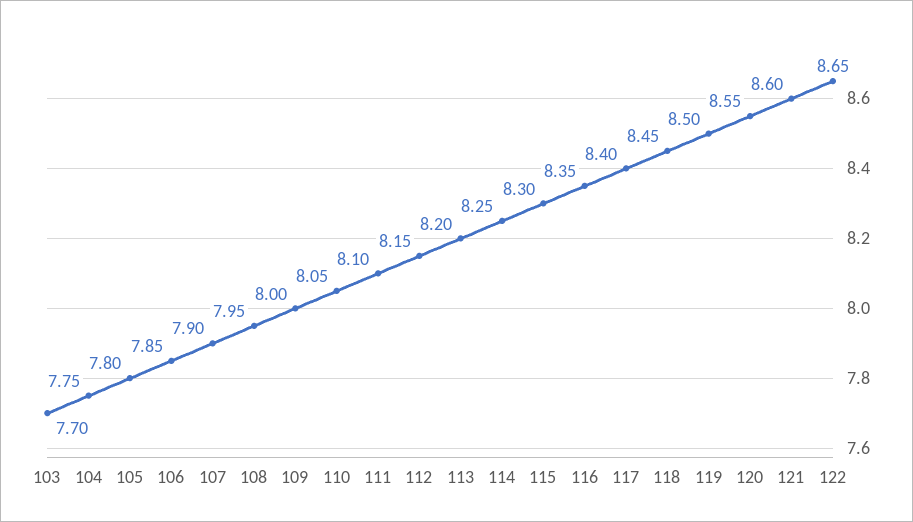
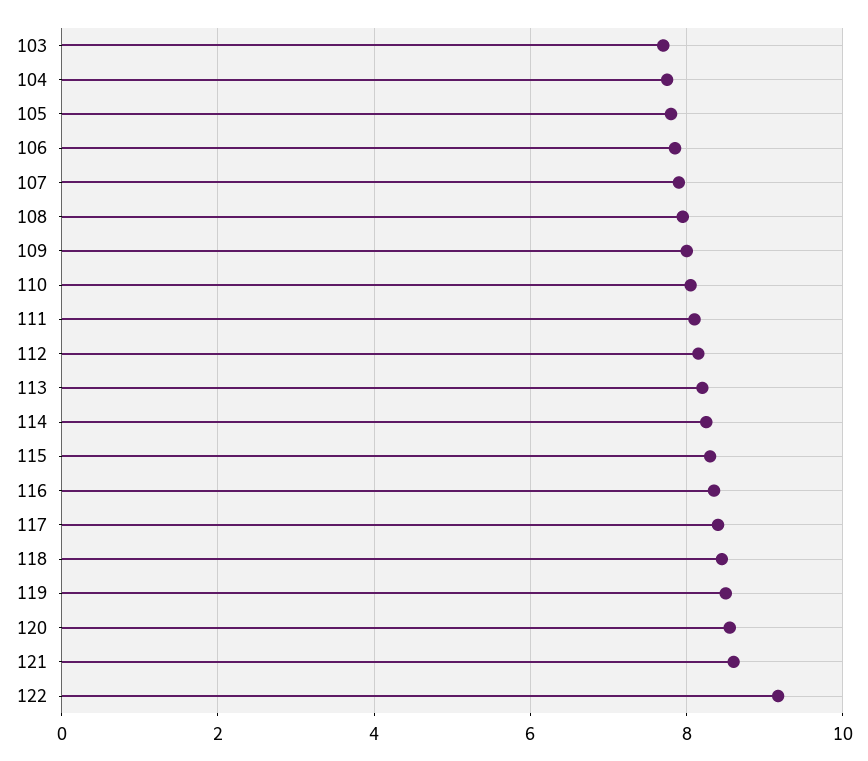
  {
    "103": 7.7,
    "104": 7.75,
    "105": 7.8,
    "106": 7.85,
    "107": 7.9,
    "108": 7.95,
    "109": 8,
    "110": 8.05,
    "111": 8.1,
    "112": 8.15,
    "113": 8.2,
    "114": 8.25,
    "115": 8.3,
    "116": 8.35,
    "117": 8.4,
    "118": 8.45,
    "119": 8.5,
    "120": 8.55,
    "121": 8.6,
-   "122": 8.65
+   "122": 9.2
  }

